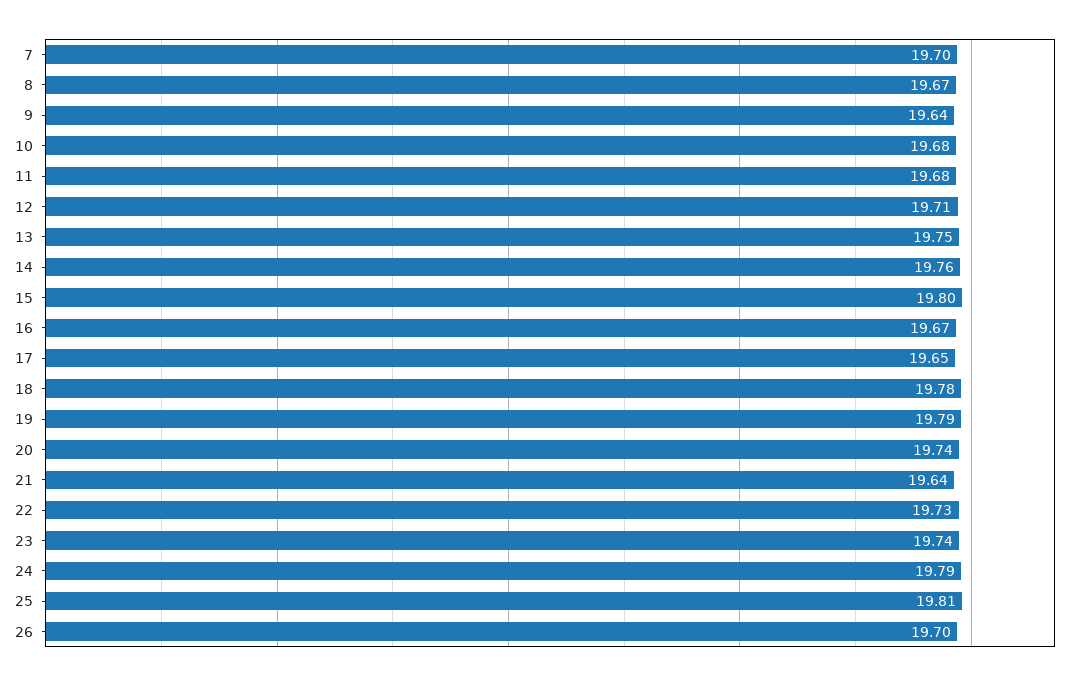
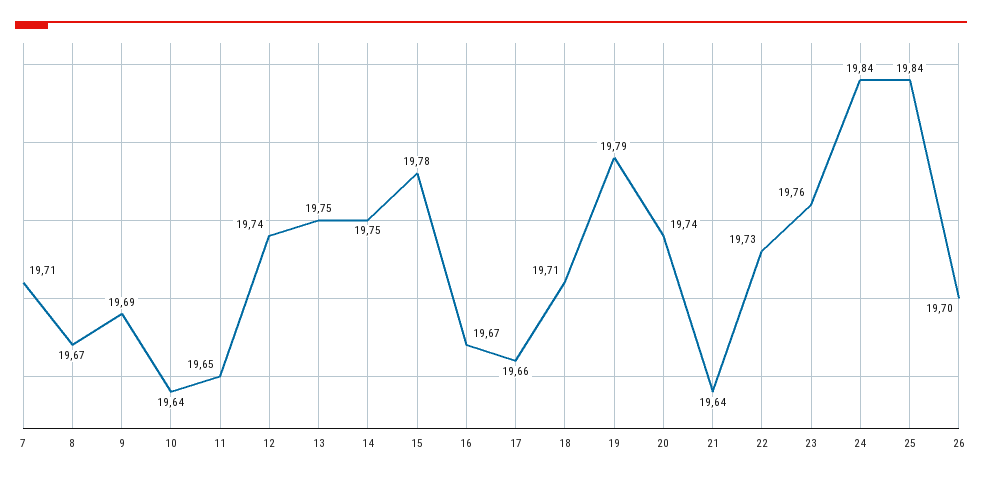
  {
-   "7": 19.7,
+   "7": 19.71,
    "8": 19.67,
-   "9": 19.64,
+   "9": 19.69,
-   "10": 19.68,
+   "10": 19.64,
-   "11": 19.68,
+   "11": 19.65,
-   "12": 19.71,
+   "12": 19.74,
    "13": 19.75,
-   "14": 19.76,
+   "14": 19.75,
-   "15": 19.8,
+   "15": 19.78,
    "16": 19.67,
-   "17": 19.65,
+   "17": 19.66,
-   "18": 19.78,
+   "18": 19.71,
    "19": 19.79,
    "20": 19.74,
    "21": 19.64,
    "22": 19.73,
-   "23": 19.74,
+   "23": 19.76,
-   "24": 19.79,
+   "24": 19.84,
-   "25": 19.81,
+   "25": 19.84,
    "26": 19.7
  }

